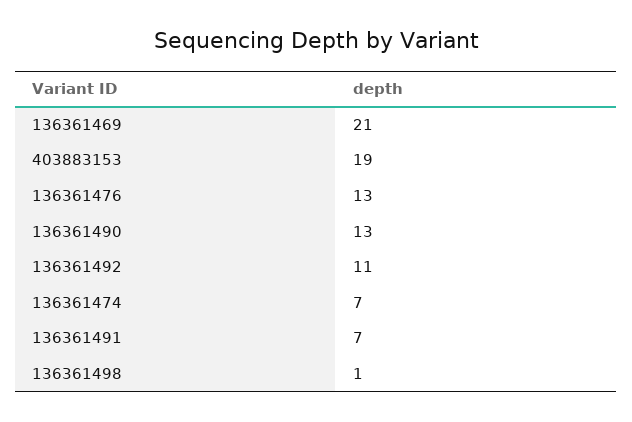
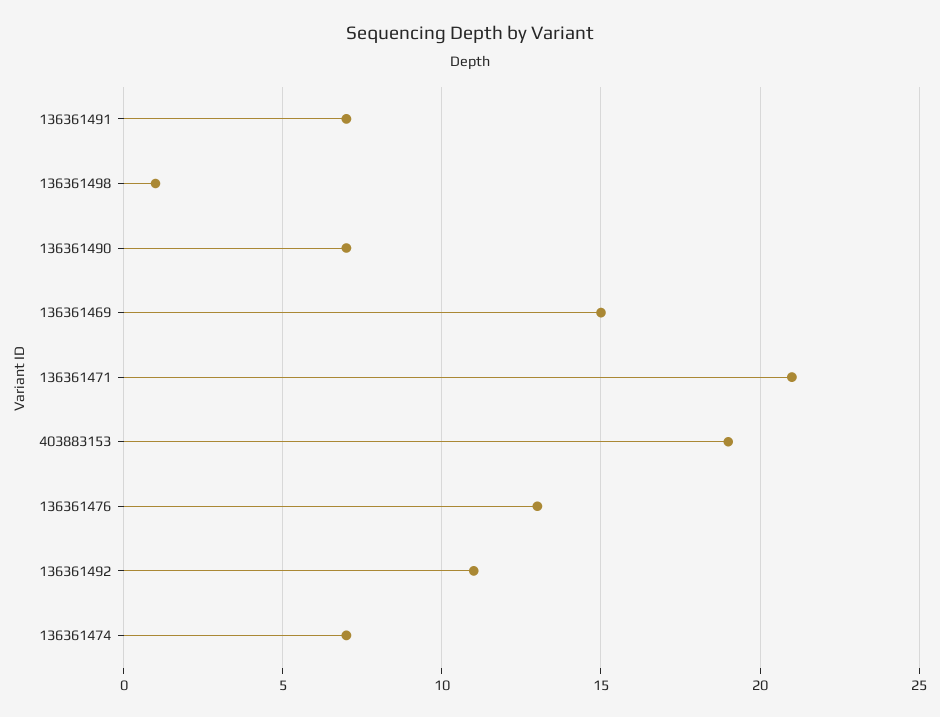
  {
-   "136361469": 21,
+   "136361469": 15,
    "403883153": 19,
    "136361476": 13,
-   "136361490": 13,
+   "136361490": 7,
    "136361492": 11,
    "136361474": 7,
    "136361491": 7,
-   "136361498": 1
+   "136361498": 1,
+   "136361471": 21
  }

